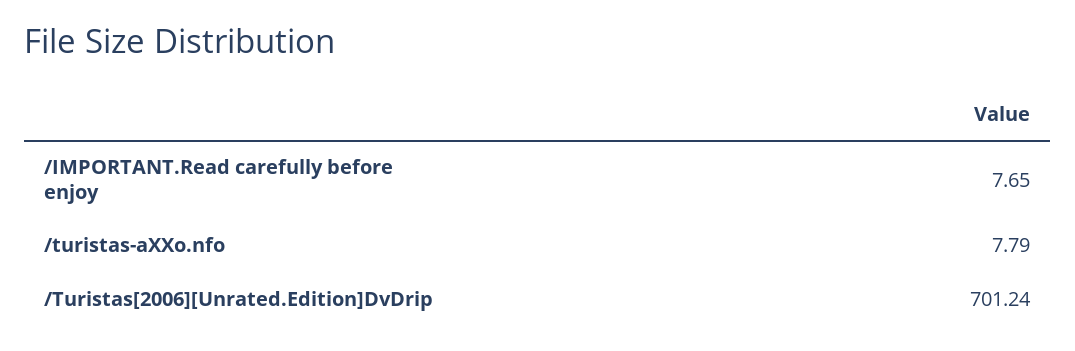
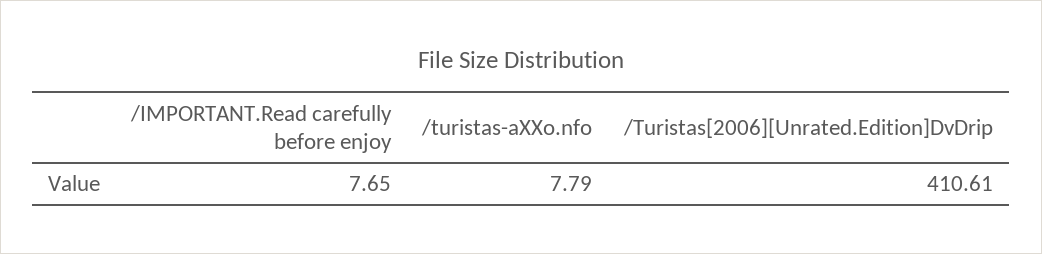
  {
    "/IMPORTANT.Read carefully before enjoy": 7.65,
    "/turistas-aXXo.nfo": 7.79,
-   "/Turistas[2006][Unrated.Edition]DvDrip": 701.24
+   "/Turistas[2006][Unrated.Edition]DvDrip": 410.61
  }

